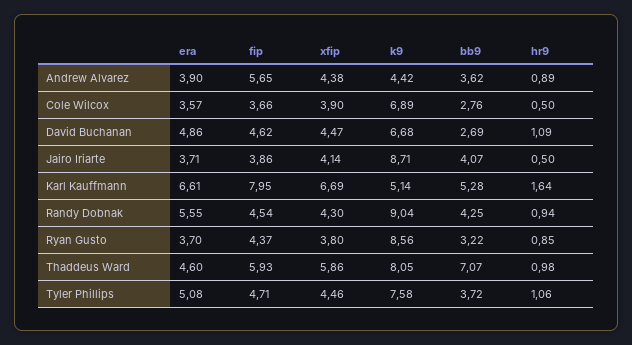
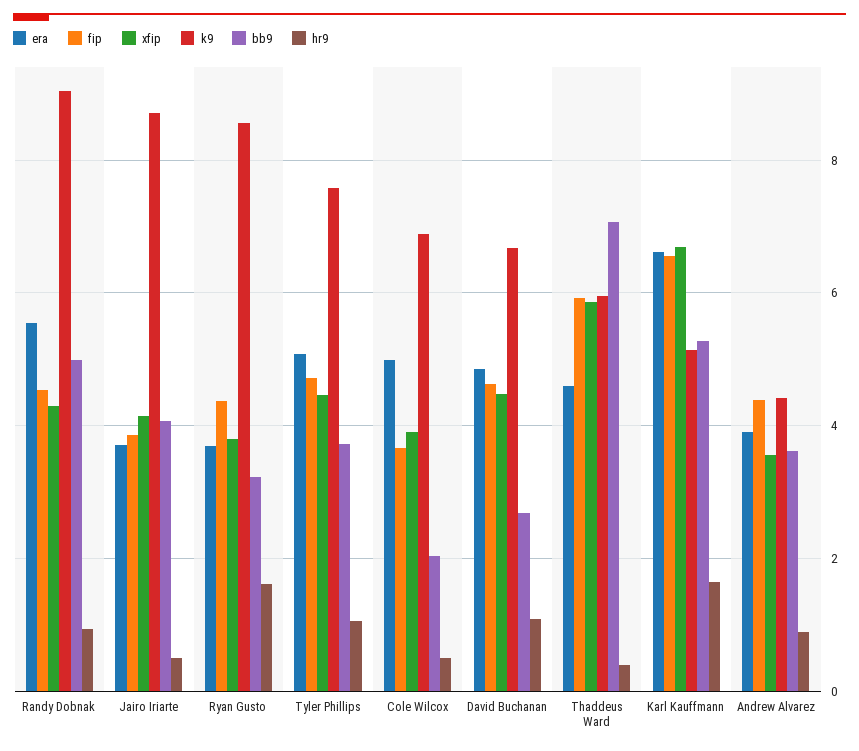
  {
    "era": {
      "Andrew Alvarez": 3.9,
-     "Cole Wilcox": 3.57,
+     "Cole Wilcox": 5,
      "David Buchanan": 4.86,
      "Jairo Iriarte": 3.71,
      "Karl Kauffmann": 6.61,
      "Randy Dobnak": 5.55,
      "Ryan Gusto": 3.7,
      "Thaddeus Ward": 4.6,
      "Tyler Phillips": 5.08
    },
    "fip": {
-     "Andrew Alvarez": 5.65,
+     "Andrew Alvarez": 4.4,
      "Cole Wilcox": 3.66,
      "David Buchanan": 4.62,
      "Jairo Iriarte": 3.86,
-     "Karl Kauffmann": 7.95,
+     "Karl Kauffmann": 6.6,
      "Randy Dobnak": 4.54,
      "Ryan Gusto": 4.37,
      "Thaddeus Ward": 5.93,
      "Tyler Phillips": 4.71
    },
    "xfip": {
-     "Andrew Alvarez": 4.38,
+     "Andrew Alvarez": 3.6,
      "Cole Wilcox": 3.9,
      "David Buchanan": 4.47,
      "Jairo Iriarte": 4.14,
      "Karl Kauffmann": 6.69,
      "Randy Dobnak": 4.3,
      "Ryan Gusto": 3.8,
      "Thaddeus Ward": 5.86,
      "Tyler Phillips": 4.46
    },
    "k9": {
      "Andrew Alvarez": 4.42,
      "Cole Wilcox": 6.89,
      "David Buchanan": 6.68,
      "Jairo Iriarte": 8.71,
      "Karl Kauffmann": 5.14,
      "Randy Dobnak": 9.04,
      "Ryan Gusto": 8.56,
-     "Thaddeus Ward": 8.05,
+     "Thaddeus Ward": 6,
      "Tyler Phillips": 7.58
    },
    "bb9": {
      "Andrew Alvarez": 3.62,
-     "Cole Wilcox": 2.76,
+     "Cole Wilcox": 2,
      "David Buchanan": 2.69,
      "Jairo Iriarte": 4.07,
      "Karl Kauffmann": 5.28,
-     "Randy Dobnak": 4.25,
+     "Randy Dobnak": 5,
      "Ryan Gusto": 3.22,
      "Thaddeus Ward": 7.07,
      "Tyler Phillips": 3.72
    },
    "hr9": {
      "Andrew Alvarez": 0.89,
      "Cole Wilcox": 0.5,
      "David Buchanan": 1.09,
      "Jairo Iriarte": 0.5,
      "Karl Kauffmann": 1.64,
      "Randy Dobnak": 0.94,
-     "Ryan Gusto": 0.85,
+     "Ryan Gusto": 1.6,
-     "Thaddeus Ward": 0.98,
+     "Thaddeus Ward": 0.4,
      "Tyler Phillips": 1.06
    }
  }

